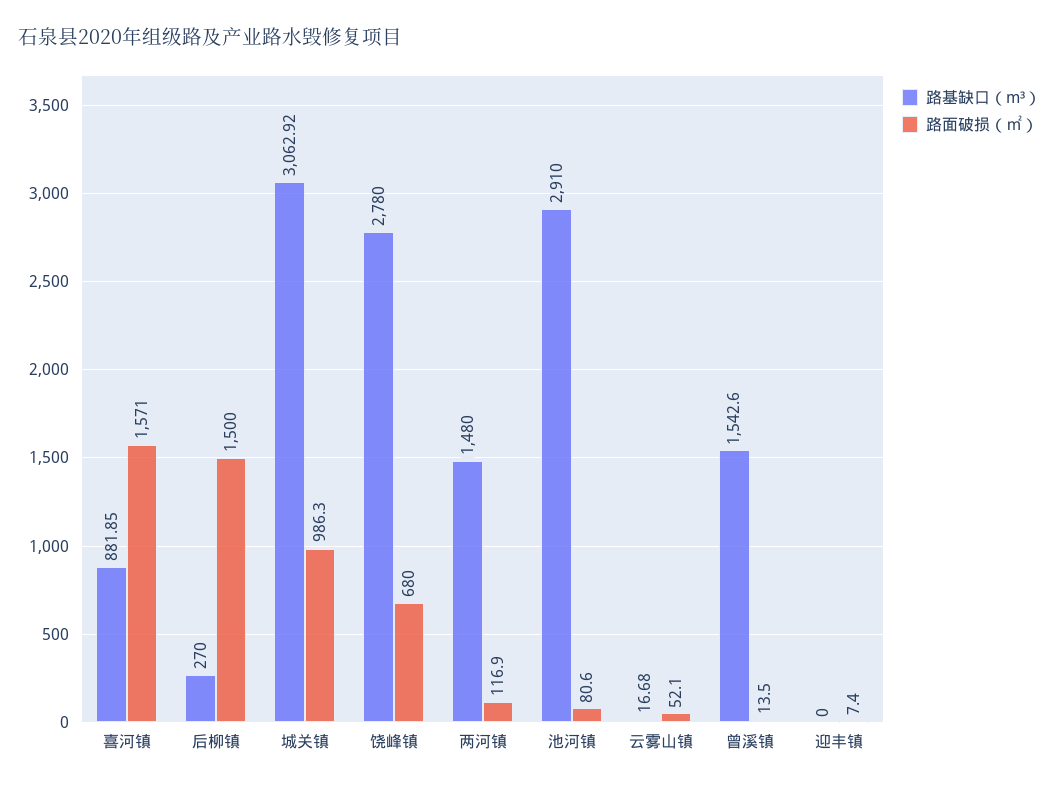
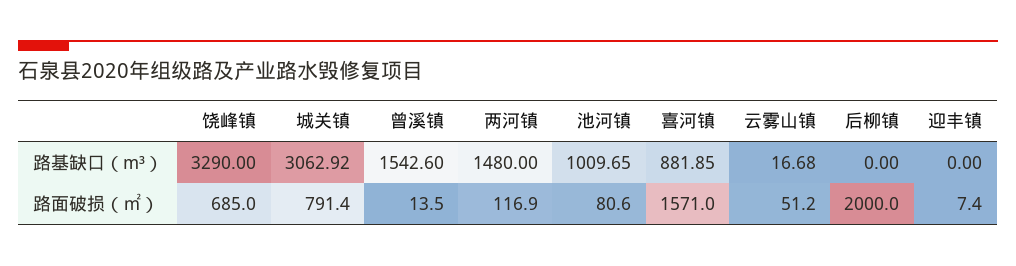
  {
    "路基缺口（m³）": {
      "喜河镇": 881.85,
-     "后柳镇": 270,
+     "后柳镇": 0,
      "城关镇": 3062.92,
-     "饶峰镇": 2780,
+     "饶峰镇": 3290,
      "两河镇": 1480,
-     "池河镇": 2910,
+     "池河镇": 1009.65,
      "云雾山镇": 16.68,
      "曾溪镇": 1542.6,
      "迎丰镇": 0
    },
    "路面破损（㎡）": {
      "喜河镇": 1571,
-     "后柳镇": 1500,
+     "后柳镇": 2000,
-     "城关镇": 986.3,
+     "城关镇": 791.4,
-     "饶峰镇": 680,
+     "饶峰镇": 685,
      "两河镇": 116.9,
      "池河镇": 80.6,
-     "云雾山镇": 52.1,
+     "云雾山镇": 51.2,
      "曾溪镇": 13.5,
      "迎丰镇": 7.4
    }
  }

